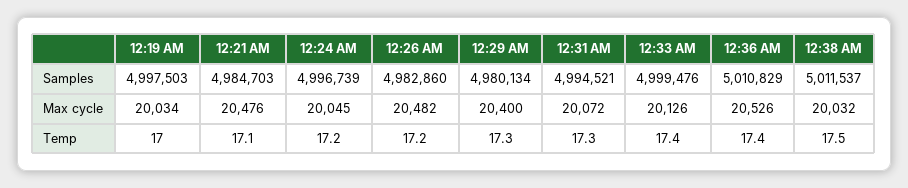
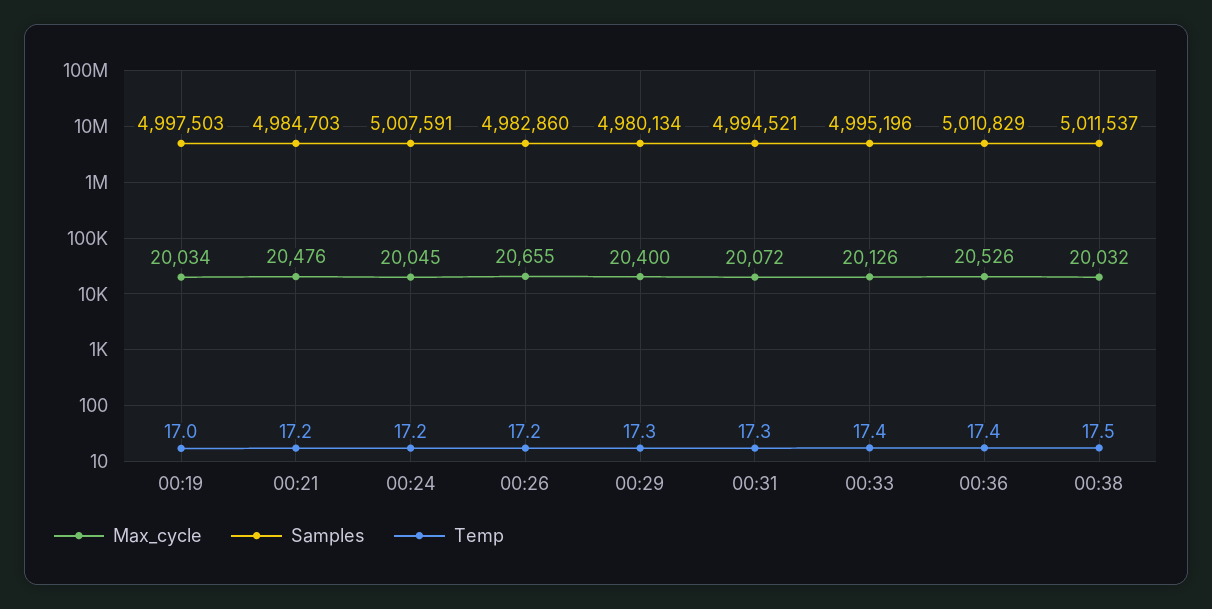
  {
    "Samples": {
      "12:19 AM": 4997503,
      "12:21 AM": 4984703,
-     "12:24 AM": 4996739,
+     "12:24 AM": 5007591,
      "12:26 AM": 4982860,
      "12:29 AM": 4980134,
      "12:31 AM": 4994521,
-     "12:33 AM": 4999476,
+     "12:33 AM": 4995196,
      "12:36 AM": 5010829,
      "12:38 AM": 5011537
    },
    "Max cycle": {
      "12:19 AM": 20034,
      "12:21 AM": 20476,
      "12:24 AM": 20045,
-     "12:26 AM": 20482,
+     "12:26 AM": 20655,
      "12:29 AM": 20400,
      "12:31 AM": 20072,
      "12:33 AM": 20126,
      "12:36 AM": 20526,
      "12:38 AM": 20032
    },
    "Temp": {
      "12:19 AM": 17,
-     "12:21 AM": 17.1,
+     "12:21 AM": 17.2,
      "12:24 AM": 17.2,
      "12:26 AM": 17.2,
      "12:29 AM": 17.3,
      "12:31 AM": 17.3,
      "12:33 AM": 17.4,
      "12:36 AM": 17.4,
      "12:38 AM": 17.5
    }
  }

